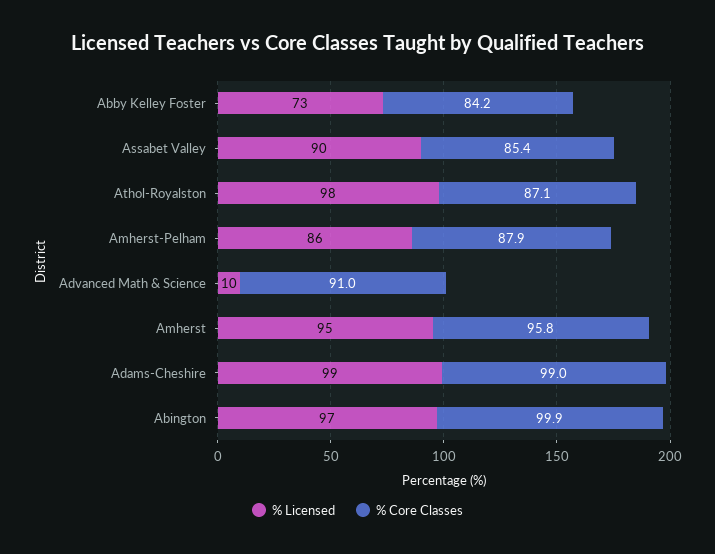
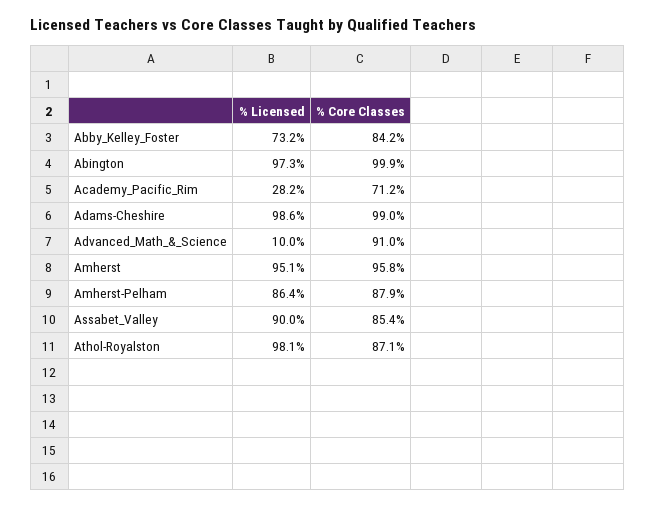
  {
    "% Licensed": {
      "Abby Kelley Foster": 73.2,
      "Assabet Valley": 90,
      "Athol-Royalston": 98.1,
      "Amherst-Pelham": 86.4,
      "Advanced Math & Science": 10,
      "Amherst": 95.1,
      "Adams-Cheshire": 98.6,
-     "Abington": 97.3
+     "Abington": 97.3,
+     "Academy_Pacific_Rim": 28.2
    },
    "% Core Classes": {
      "Abby Kelley Foster": 84.2,
      "Assabet Valley": 85.4,
      "Athol-Royalston": 87.1,
      "Amherst-Pelham": 87.9,
      "Advanced Math & Science": 91,
      "Amherst": 95.8,
      "Adams-Cheshire": 99,
-     "Abington": 99.9
+     "Abington": 99.9,
+     "Academy_Pacific_Rim": 71.2
    }
  }

